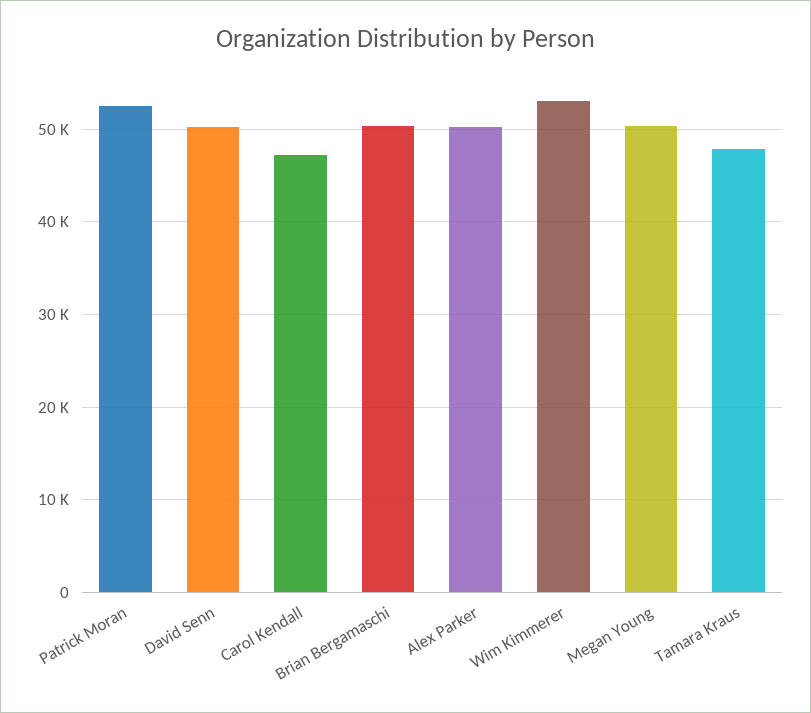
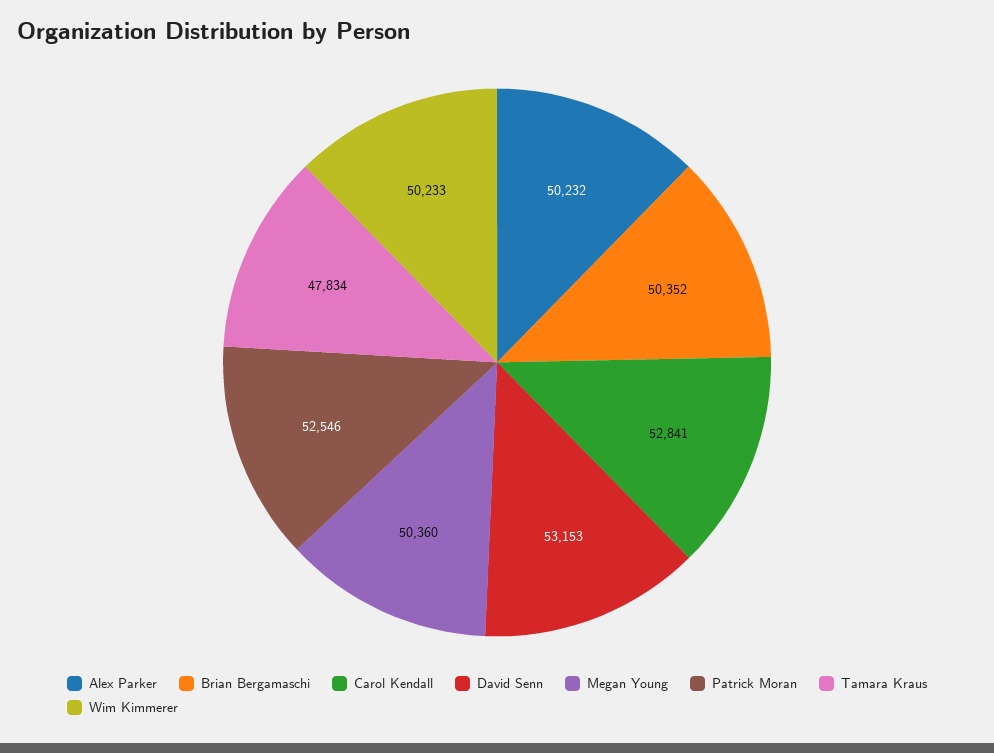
  {
    "Patrick Moran": 52546,
-   "David Senn": 50000,
+   "David Senn": 53153,
-   "Carol Kendall": 47000,
+   "Carol Kendall": 52841,
    "Brian Bergamaschi": 50352,
    "Alex Parker": 50232,
-   "Wim Kimmerer": 53000,
+   "Wim Kimmerer": 50233,
    "Megan Young": 50360,
    "Tamara Kraus": 47834
  }

